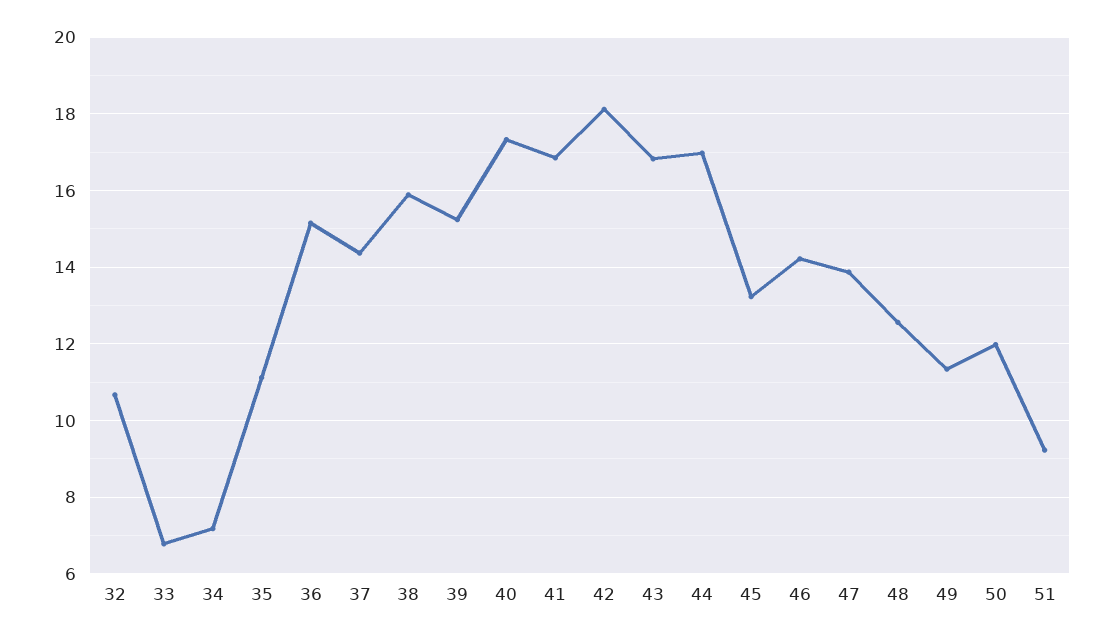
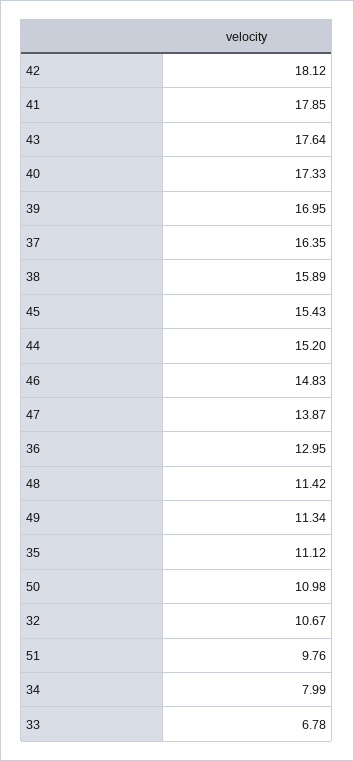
  {
    "32": 10.67,
    "33": 6.78,
-   "34": 7.2,
+   "34": 7.99,
    "35": 11.12,
-   "36": 15.2,
+   "36": 12.95,
-   "37": 14.4,
+   "37": 16.35,
    "38": 15.89,
-   "39": 15.2,
+   "39": 16.95,
    "40": 17.33,
-   "41": 16.8,
+   "41": 17.85,
    "42": 18.12,
-   "43": 16.8,
+   "43": 17.64,
-   "44": 17,
+   "44": 15.2,
-   "45": 13.2,
+   "45": 15.43,
-   "46": 14.2,
+   "46": 14.83,
    "47": 13.87,
-   "48": 12.6,
+   "48": 11.42,
    "49": 11.34,
-   "50": 12,
+   "50": 10.98,
-   "51": 9.2
+   "51": 9.76
  }

